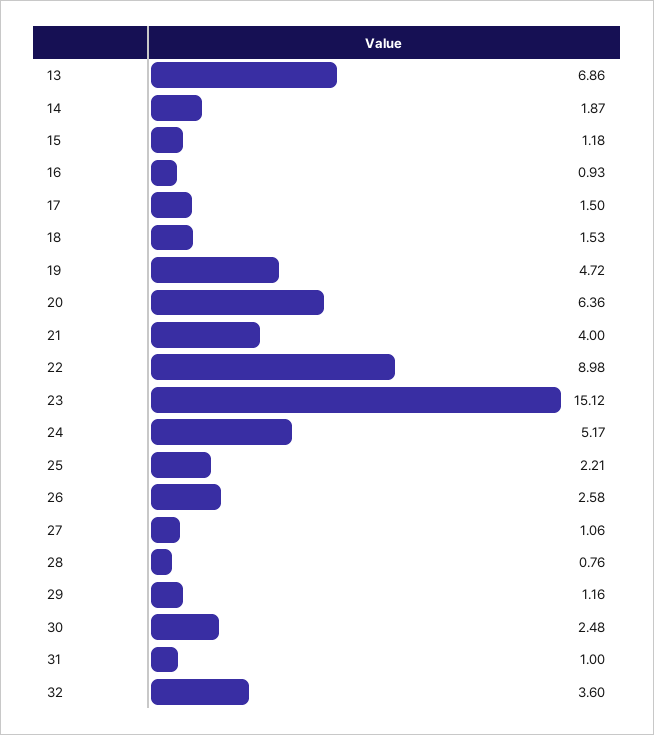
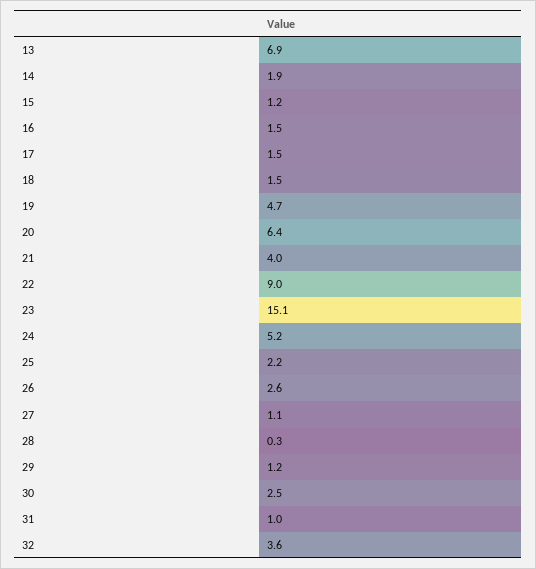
  {
    "13": 6.86,
    "14": 1.87,
    "15": 1.18,
-   "16": 0.93,
+   "16": 1.5,
    "17": 1.5,
    "18": 1.53,
    "19": 4.72,
    "20": 6.36,
    "21": 4,
    "22": 8.98,
    "23": 15.12,
    "24": 5.17,
    "25": 2.21,
    "26": 2.58,
    "27": 1.06,
-   "28": 0.76,
+   "28": 0.3,
    "29": 1.16,
    "30": 2.48,
    "31": 1,
    "32": 3.6
  }

